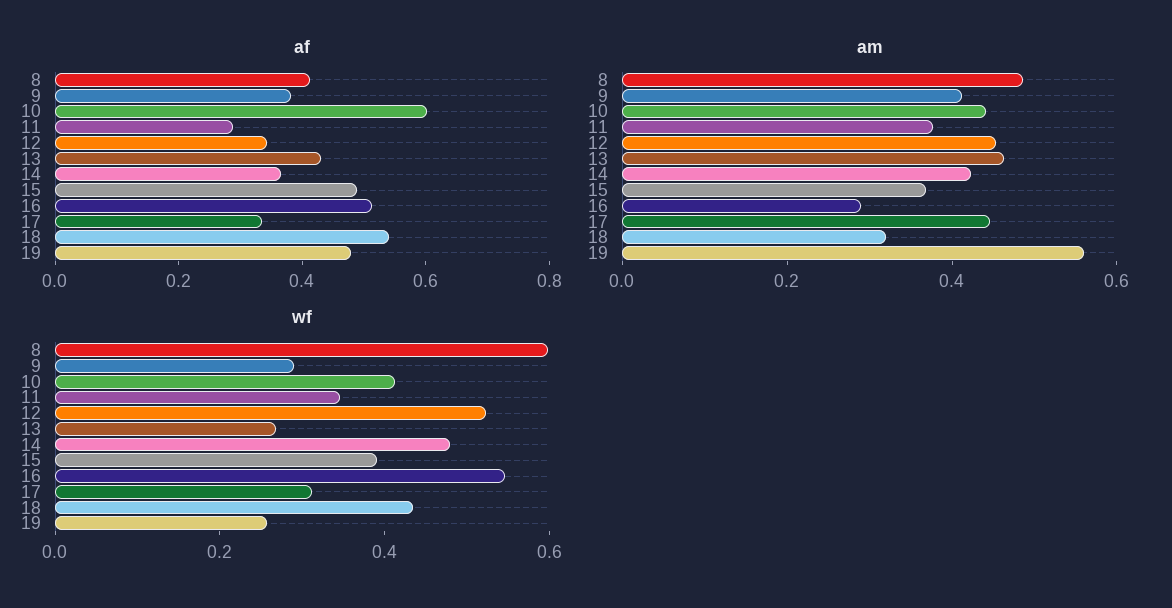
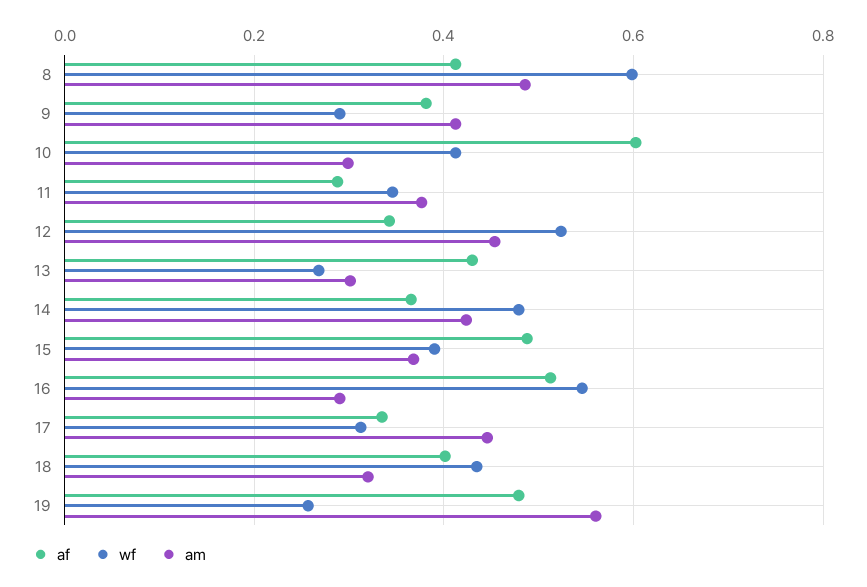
  {
    "af": {
      "8": 0.42,
      "9": 0.38,
      "10": 0.6,
      "11": 0.28,
      "12": 0.34,
      "13": 0.42,
      "14": 0.36,
      "15": 0.48,
      "16": 0.52,
      "17": 0.34,
-     "18": 0.55,
+     "18": 0.4,
      "19": 0.48
    },
    "am": {
      "8": 0.48,
      "9": 0.42,
-     "10": 0.45,
+     "10": 0.3,
      "11": 0.38,
      "12": 0.46,
-     "13": 0.45,
+     "13": 0.3,
      "14": 0.42,
      "15": 0.36,
      "16": 0.3,
      "17": 0.44,
      "18": 0.32,
      "19": 0.56
    },
    "wf": {
      "8": 0.6,
      "9": 0.3,
      "10": 0.42,
      "11": 0.34,
      "12": 0.52,
      "13": 0.26,
      "14": 0.48,
      "15": 0.4,
      "16": 0.54,
      "17": 0.32,
      "18": 0.44,
      "19": 0.26
    }
  }

